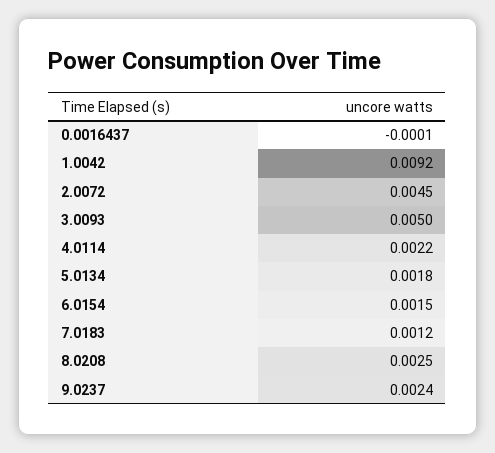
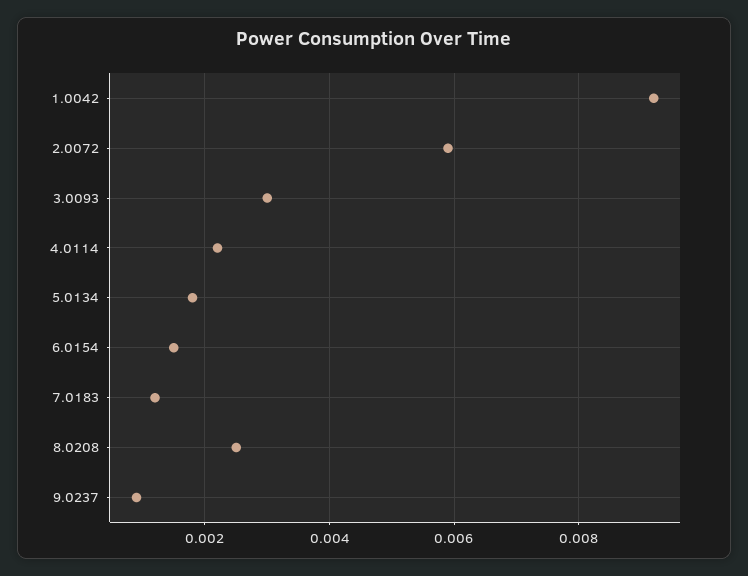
  {
-   "0.0016437": -0.0001,
    "1.0042": 0.0092,
-   "2.0072": 0.0045,
+   "2.0072": 0.006,
-   "3.0093": 0.005,
+   "3.0093": 0.003,
    "4.0114": 0.0022,
    "5.0134": 0.0018,
    "6.0154": 0.0015,
    "7.0183": 0.0012,
    "8.0208": 0.0025,
-   "9.0237": 0.0024
+   "9.0237": 0.001
  }

